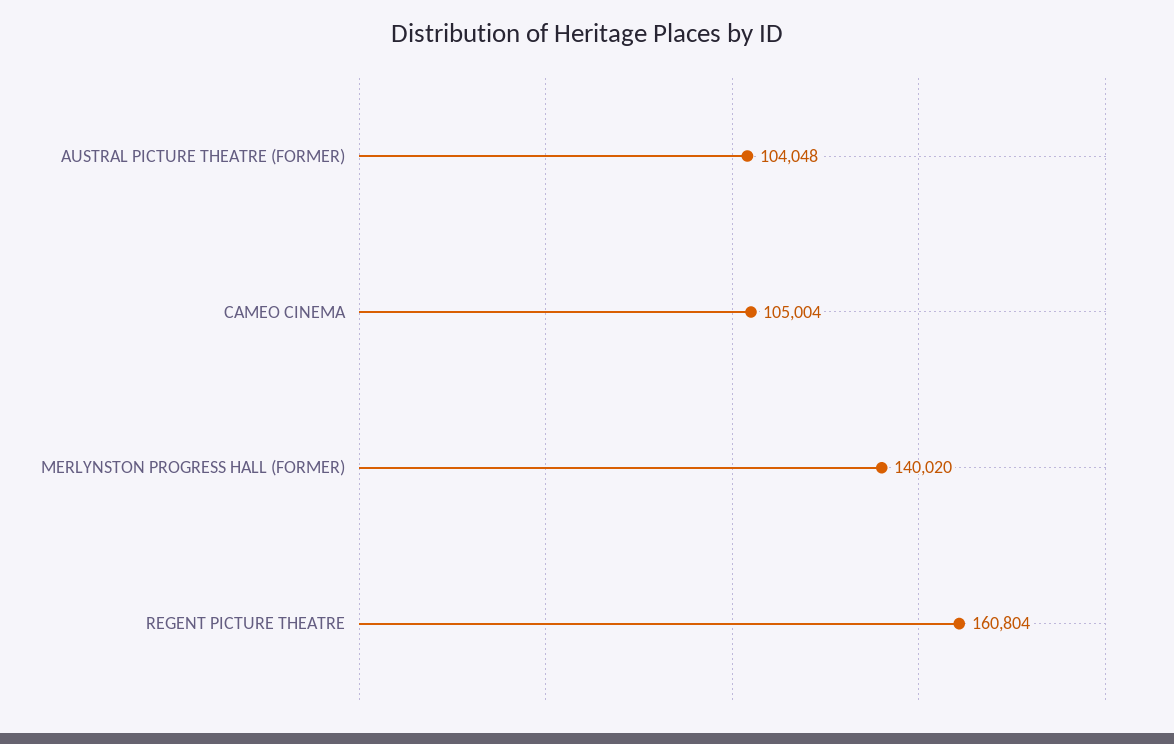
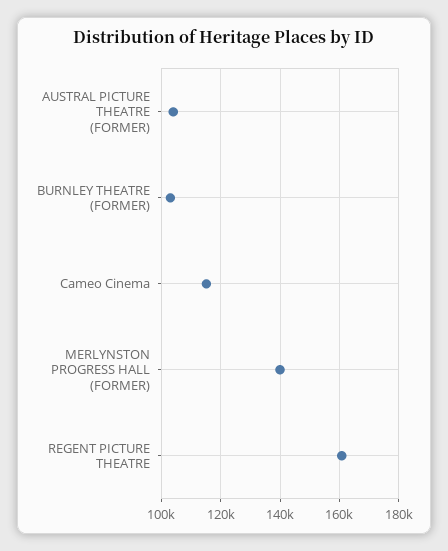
  {
    "AUSTRAL PICTURE THEATRE (FORMER)": 104048,
-   "CAMEO CINEMA": 105004,
+   "CAMEO CINEMA": 115000,
    "MERLYNSTON PROGRESS HALL (FORMER)": 140020,
-   "REGENT PICTURE THEATRE": 160804
+   "REGENT PICTURE THEATRE": 160804,
+   "BURNLEY THEATRE (FORMER)": 102500
  }

